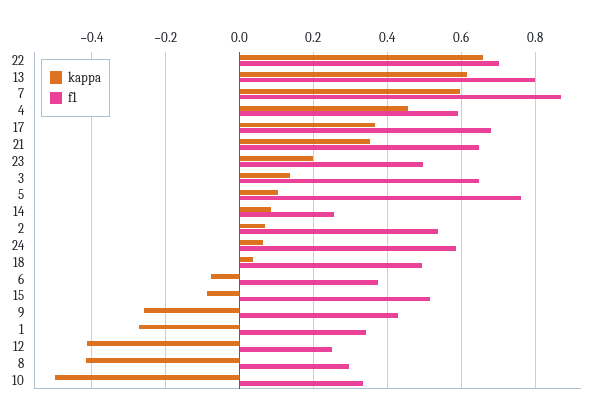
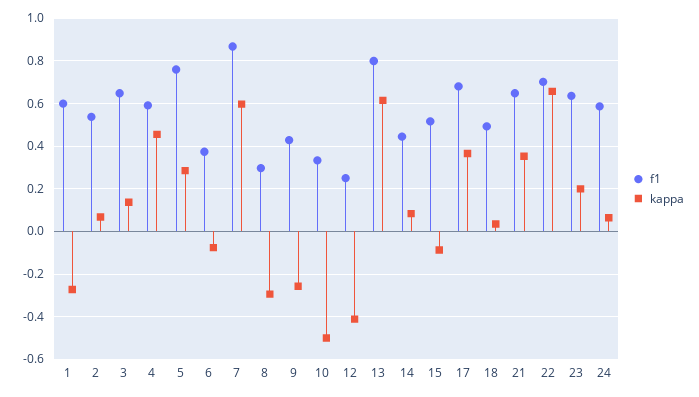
  {
    "kappa": {
      "22": 0.66,
      "13": 0.62,
      "7": 0.6,
      "4": 0.46,
      "17": 0.36,
      "21": 0.36,
      "23": 0.2,
      "3": 0.14,
-     "5": 0.1,
+     "5": 0.3,
      "14": 0.08,
      "2": 0.06,
      "24": 0.06,
      "18": 0.04,
      "6": -0.08,
      "15": -0.08,
      "9": -0.26,
      "1": -0.28,
      "12": -0.42,
-     "8": -0.42,
+     "8": -0.3,
      "10": -0.5
    },
    "f1": {
      "22": 0.7,
      "13": 0.8,
      "7": 0.86,
      "4": 0.6,
      "17": 0.68,
      "21": 0.64,
-     "23": 0.5,
+     "23": 0.65,
      "3": 0.64,
      "5": 0.76,
-     "14": 0.26,
+     "14": 0.45,
      "2": 0.54,
      "24": 0.58,
      "18": 0.5,
      "6": 0.38,
      "15": 0.52,
      "9": 0.42,
-     "1": 0.34,
+     "1": 0.6,
      "12": 0.26,
      "8": 0.3,
      "10": 0.34
    }
  }

